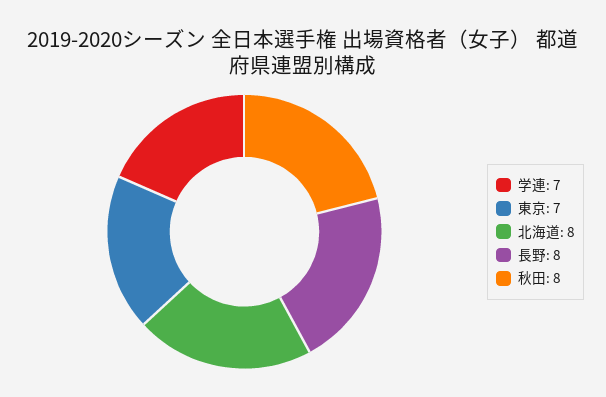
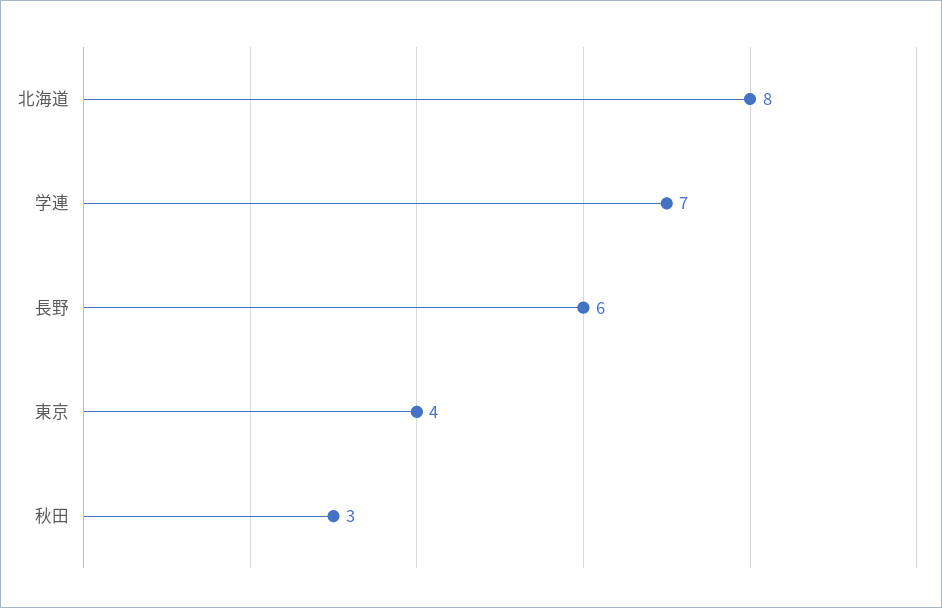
  {
    "学連": 7,
-   "東京": 7,
+   "東京": 4,
    "北海道": 8,
-   "長野": 8,
+   "長野": 6,
-   "秋田": 8
+   "秋田": 3
  }

